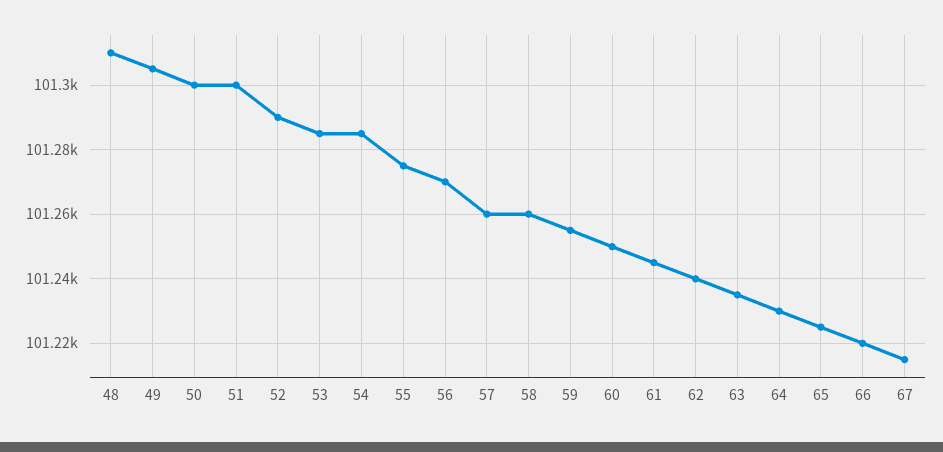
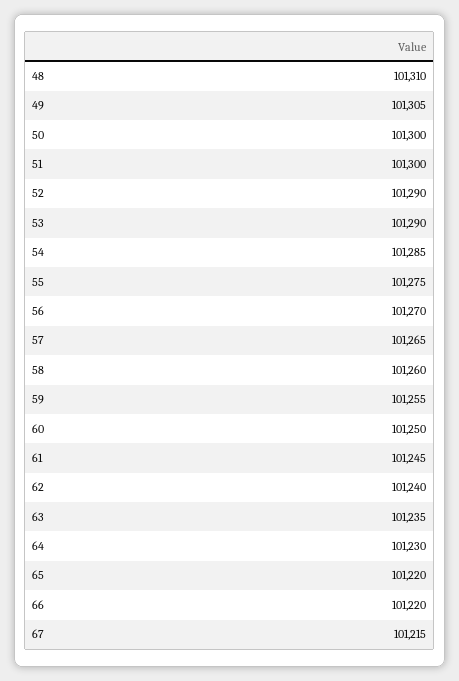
  {
    "48": 101310,
    "49": 101305,
    "50": 101300,
    "51": 101300,
    "52": 101290,
-   "53": 101285,
+   "53": 101290,
    "54": 101285,
    "55": 101275,
    "56": 101270,
-   "57": 101260,
+   "57": 101265,
    "58": 101260,
    "59": 101255,
    "60": 101250,
    "61": 101245,
    "62": 101240,
    "63": 101235,
    "64": 101230,
-   "65": 101225,
+   "65": 101220,
    "66": 101220,
    "67": 101215
  }

